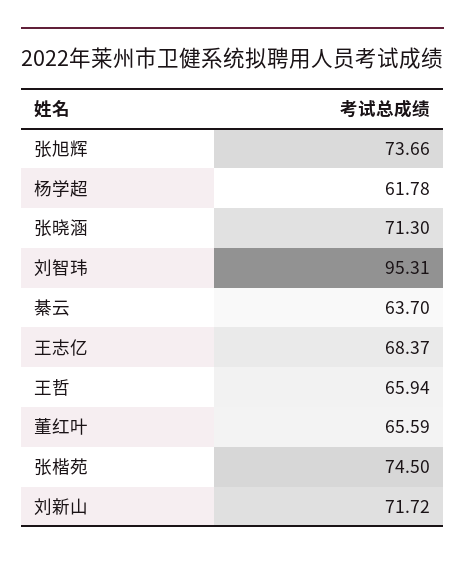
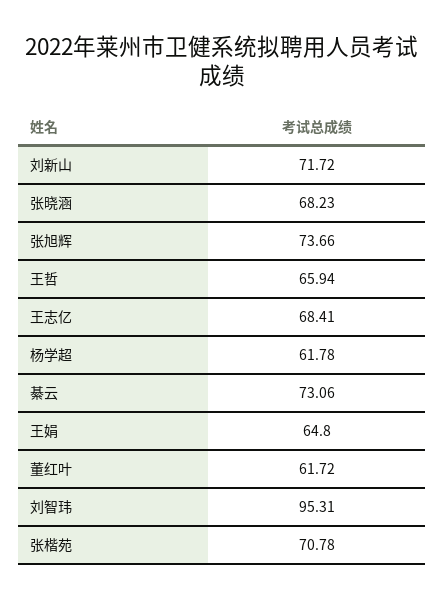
  {
    "张旭辉": 73.66,
    "杨学超": 61.78,
-   "张晓涵": 71.3,
+   "张晓涵": 68.23,
    "刘智玮": 95.31,
-   "綦云": 63.7,
+   "綦云": 73.06,
-   "王志亿": 68.37,
+   "王志亿": 68.41,
    "王哲": 65.94,
-   "董红叶": 65.59,
+   "董红叶": 61.72,
-   "张楷苑": 74.5,
+   "张楷苑": 70.78,
-   "刘新山": 71.72
+   "刘新山": 71.72,
+   "王娟": 64.8
  }

